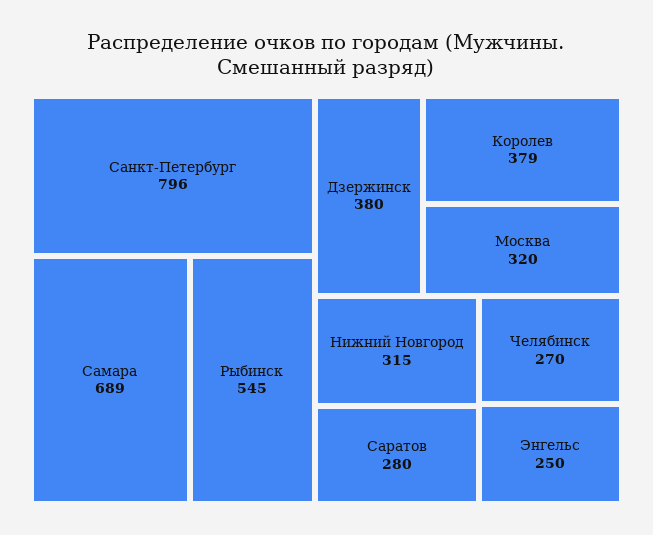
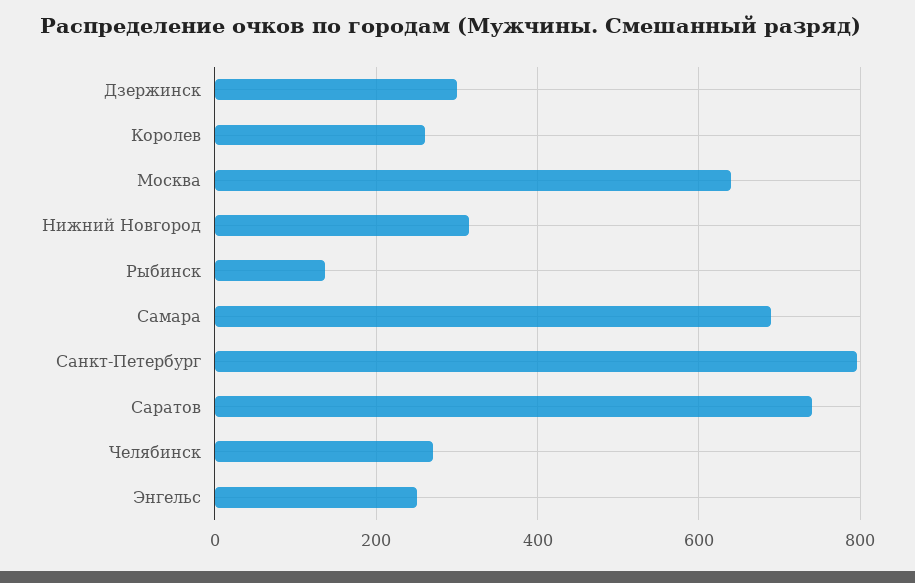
  {
    "Санкт-Петербург": 796,
    "Самара": 689,
-   "Рыбинск": 545,
+   "Рыбинск": 140,
-   "Дзержинск": 380,
+   "Дзержинск": 300,
-   "Королев": 379,
+   "Королев": 260,
-   "Москва": 320,
+   "Москва": 640,
    "Нижний Новгород": 315,
-   "Саратов": 280,
+   "Саратов": 740,
    "Челябинск": 270,
    "Энгельс": 250
  }

